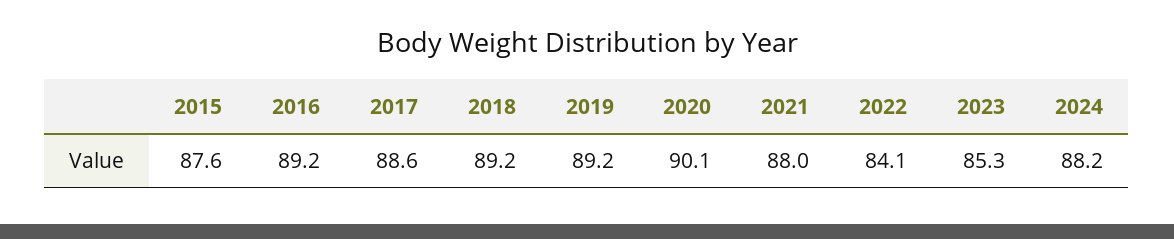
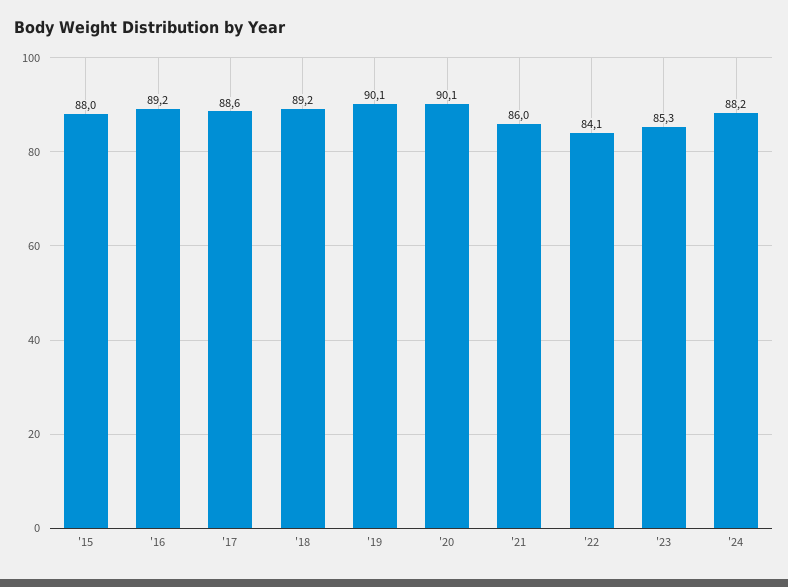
  {
-   "2015": 87.6,
+   "2015": 88,
    "2016": 89.2,
    "2017": 88.6,
    "2018": 89.2,
-   "2019": 89.2,
+   "2019": 90.1,
    "2020": 90.1,
-   "2021": 88,
+   "2021": 86,
    "2022": 84.1,
    "2023": 85.3,
    "2024": 88.2
  }

